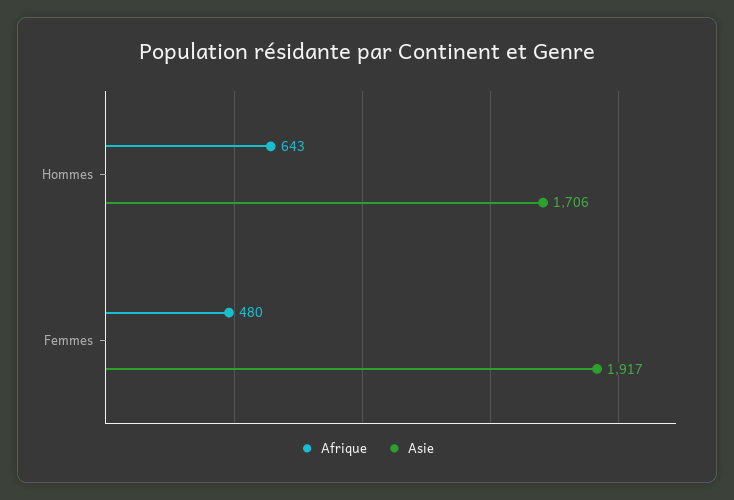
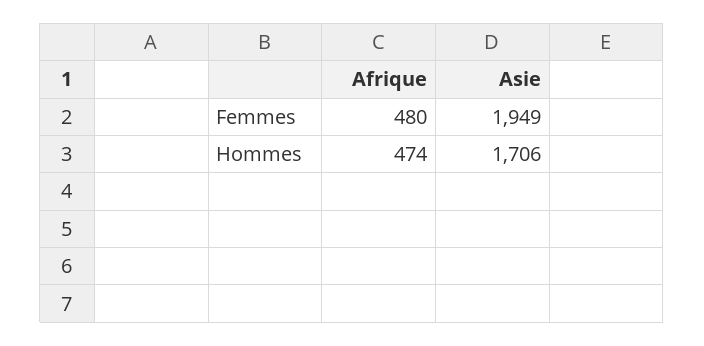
  {
    "Afrique": {
-     "Hommes": 643,
+     "Hommes": 474,
      "Femmes": 480
    },
    "Asie": {
      "Hommes": 1706,
-     "Femmes": 1917
+     "Femmes": 1949
    }
  }

